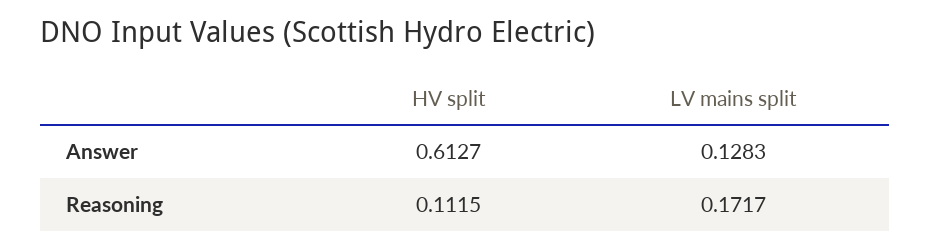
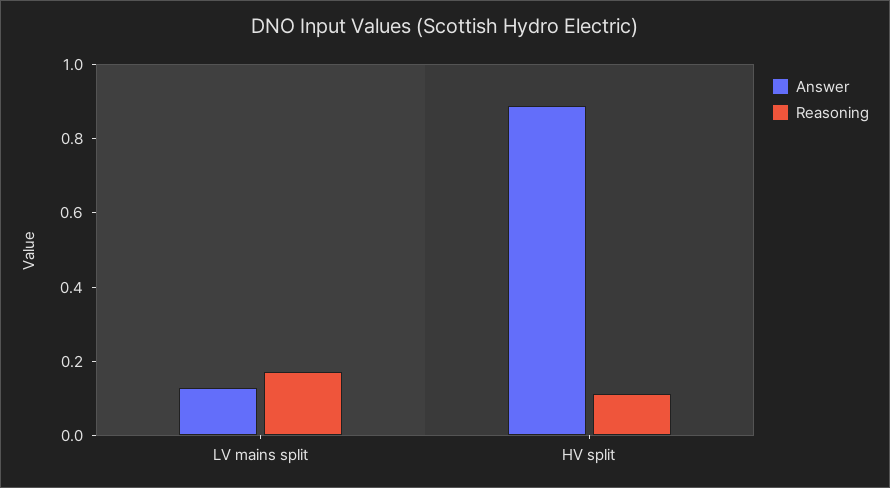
  {
    "Answer": {
-     "HV split": 0.6127,
+     "HV split": 0.9,
      "LV mains split": 0.1283
    },
    "Reasoning": {
      "HV split": 0.1115,
      "LV mains split": 0.1717
    }
  }

